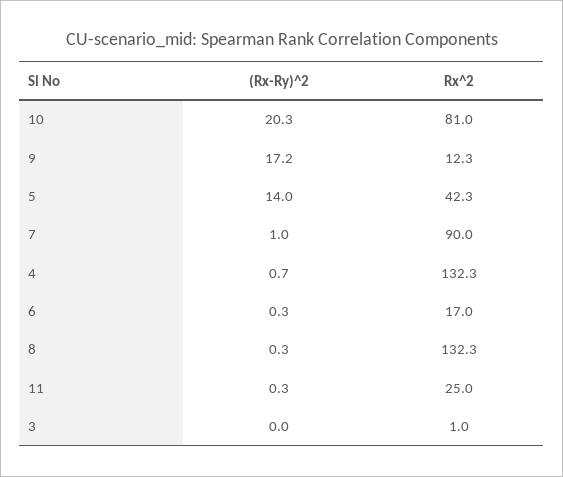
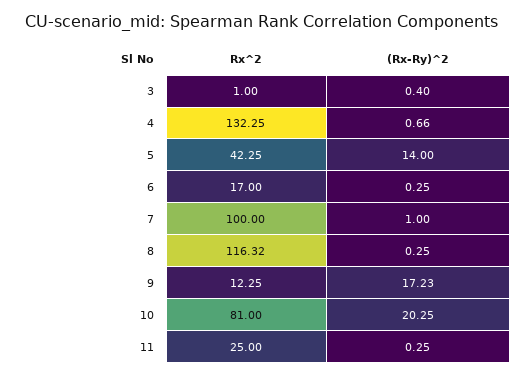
  {
    "(Rx-Ry)^2": {
      "10": 20.25,
      "9": 17.23,
      "5": 14,
      "7": 1,
      "4": 0.66,
      "6": 0.25,
      "8": 0.25,
      "11": 0.25,
-     "3": 0
+     "3": 0.4
    },
    "Rx^2": {
      "10": 81,
      "9": 12.25,
      "5": 42.25,
-     "7": 90,
+     "7": 100,
      "4": 132.25,
      "6": 17,
-     "8": 132.3,
+     "8": 116.32,
      "11": 25,
      "3": 1
    }
  }

